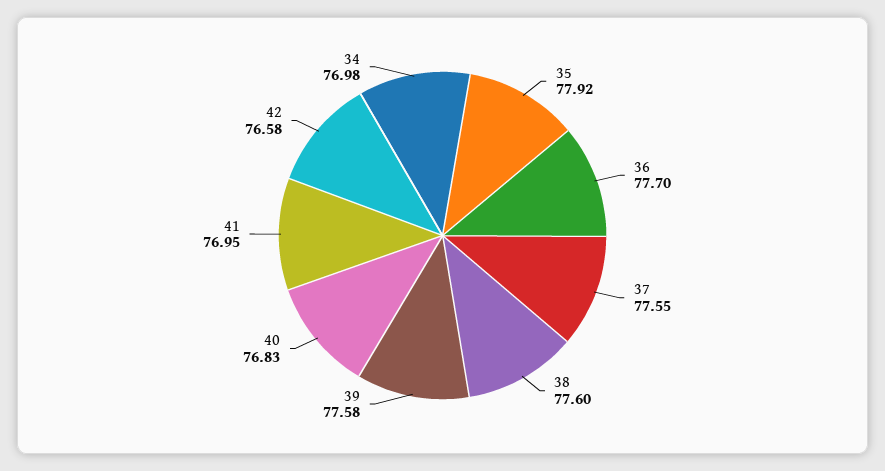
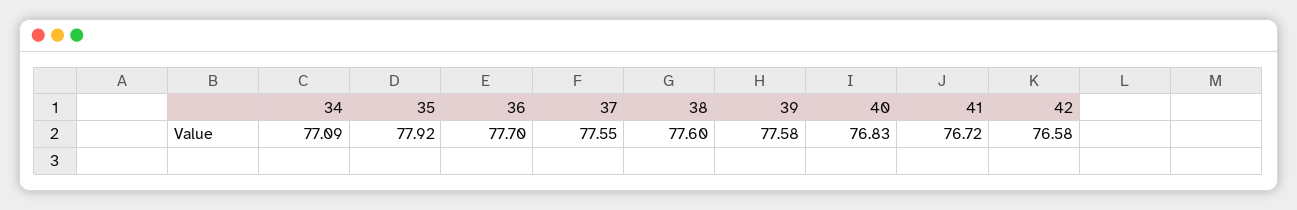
  {
    "35": 77.92,
    "36": 77.7,
    "37": 77.55,
    "38": 77.6,
    "39": 77.58,
    "40": 76.83,
-   "41": 76.95,
+   "41": 76.72,
    "42": 76.58,
-   "34": 76.98
+   "34": 77.09
  }

